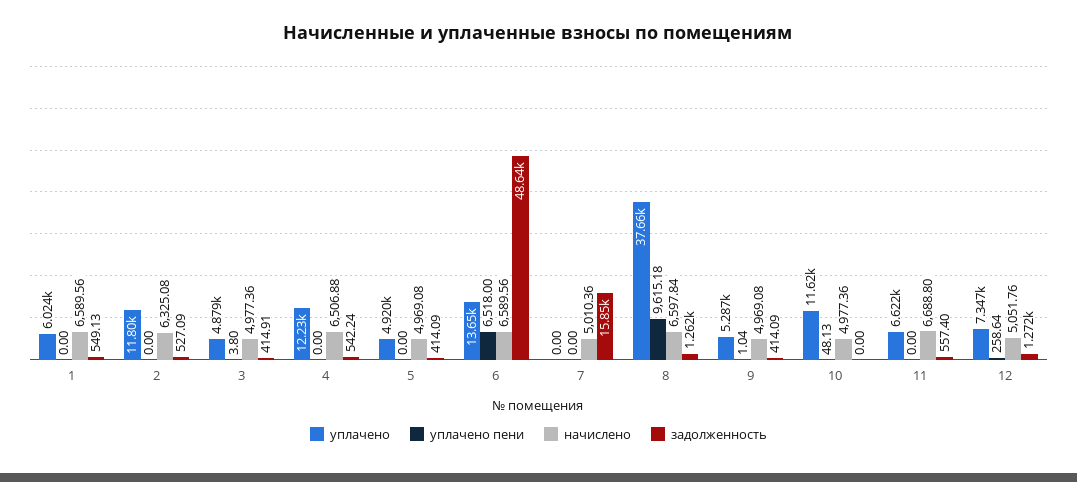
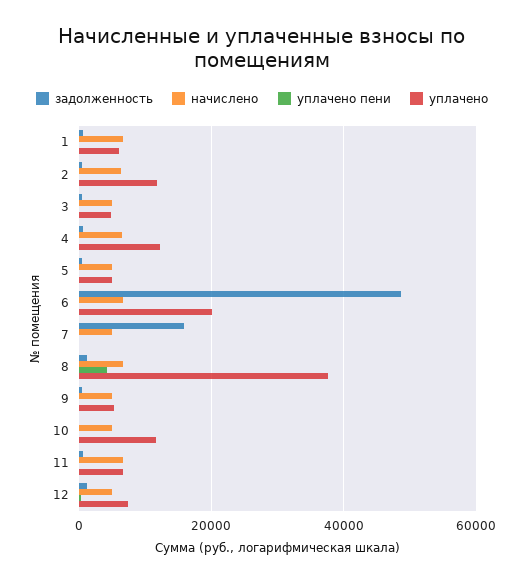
  {
    "уплачено": {
      "1": 6024,
      "2": 11800,
      "3": 4879,
      "4": 12230,
      "5": 4920,
-     "6": 13650,
+     "6": 20000,
      "7": 0,
      "8": 37660,
      "9": 5287,
      "10": 11620,
      "11": 6622,
      "12": 7347
    },
    "уплачено пени": {
      "1": 0,
      "2": 0,
      "3": 3.8,
      "4": 0,
      "5": 0,
-     "6": 6518,
+     "6": 0,
      "7": 0,
-     "8": 9615.18,
+     "8": 4000,
      "9": 1.04,
      "10": 48.13,
      "11": 0,
      "12": 258.64
    },
    "начислено": {
      "1": 6589.56,
      "2": 6325.08,
      "3": 4977.36,
      "4": 6506.88,
      "5": 4969.08,
      "6": 6589.56,
      "7": 5010.36,
      "8": 6597.84,
      "9": 4969.08,
      "10": 4977.36,
      "11": 6688.8,
      "12": 5051.76
    },
    "задолженность": {
      "1": 549.13,
      "2": 527.09,
      "3": 414.91,
      "4": 542.24,
      "5": 414.09,
      "6": 48640,
      "7": 15850,
      "8": 1262,
      "9": 414.09,
      "10": 0,
      "11": 557.4,
      "12": 1272
    }
  }

